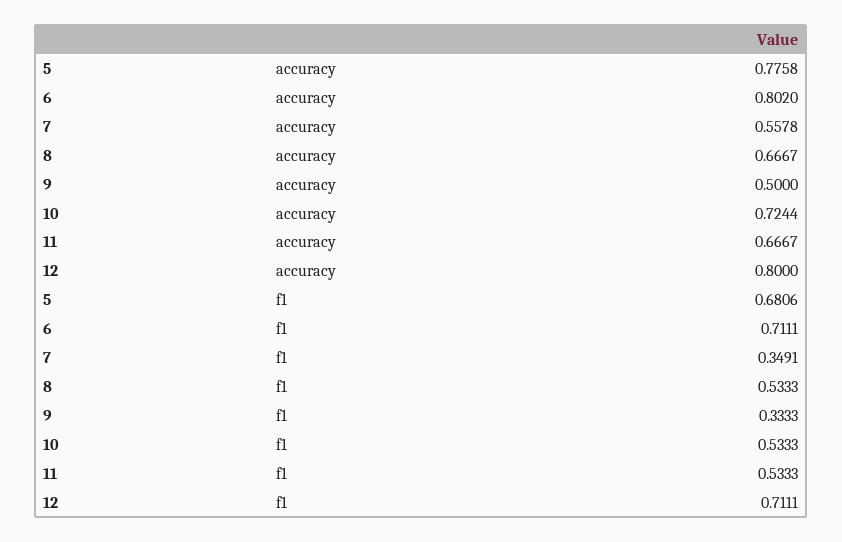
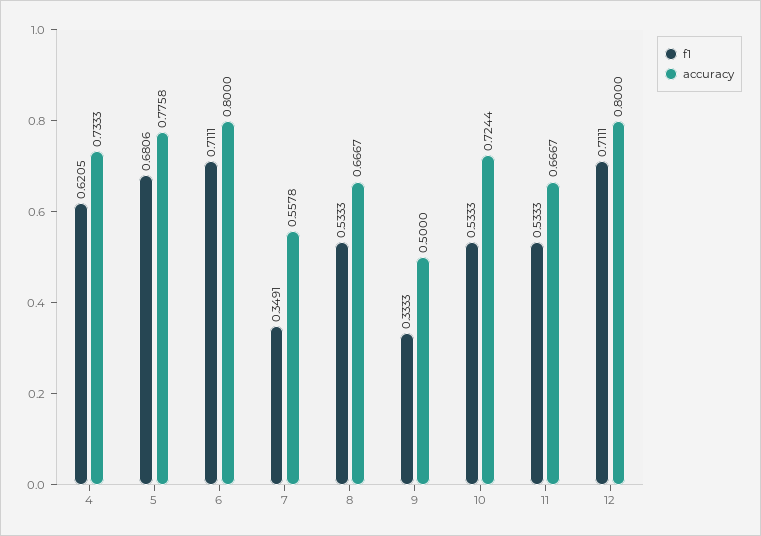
  {
    "accuracy": {
      "5": 0.7758,
-     "6": 0.802,
+     "6": 0.8,
      "7": 0.5578,
      "8": 0.6667,
      "9": 0.5,
      "10": 0.7244,
      "11": 0.6667,
-     "12": 0.8
+     "12": 0.8,
+     "4": 0.7333
    },
    "f1": {
      "5": 0.6806,
      "6": 0.7111,
      "7": 0.3491,
      "8": 0.5333,
      "9": 0.3333,
      "10": 0.5333,
      "11": 0.5333,
-     "12": 0.7111
+     "12": 0.7111,
+     "4": 0.6205
    }
  }

